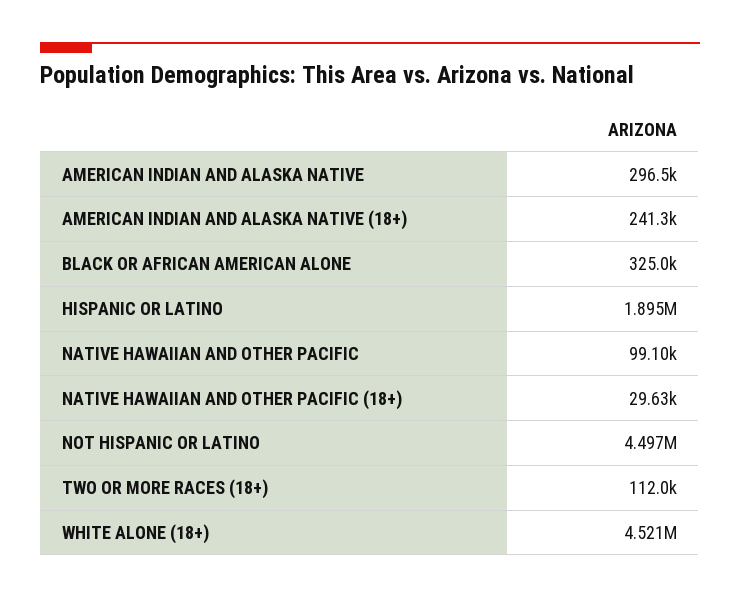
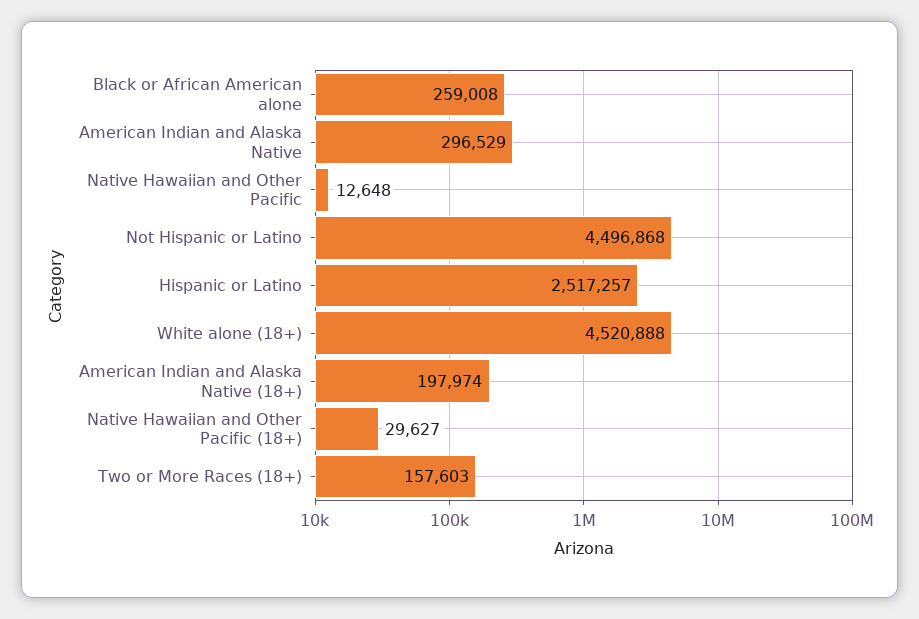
  {
    "AMERICAN INDIAN AND ALASKA NATIVE": 296529,
-   "AMERICAN INDIAN AND ALASKA NATIVE (18+)": 241300,
+   "AMERICAN INDIAN AND ALASKA NATIVE (18+)": 197974,
-   "BLACK OR AFRICAN AMERICAN ALONE": 325000,
+   "BLACK OR AFRICAN AMERICAN ALONE": 259008,
-   "HISPANIC OR LATINO": 1895000,
+   "HISPANIC OR LATINO": 2517257,
-   "NATIVE HAWAIIAN AND OTHER PACIFIC": 99100,
+   "NATIVE HAWAIIAN AND OTHER PACIFIC": 12648,
    "NATIVE HAWAIIAN AND OTHER PACIFIC (18+)": 29627,
    "NOT HISPANIC OR LATINO": 4496868,
-   "TWO OR MORE RACES (18+)": 112000,
+   "TWO OR MORE RACES (18+)": 157603,
    "WHITE ALONE (18+)": 4520888
  }

